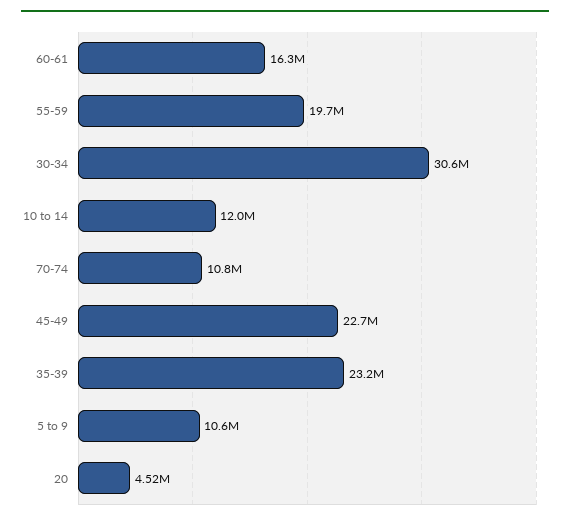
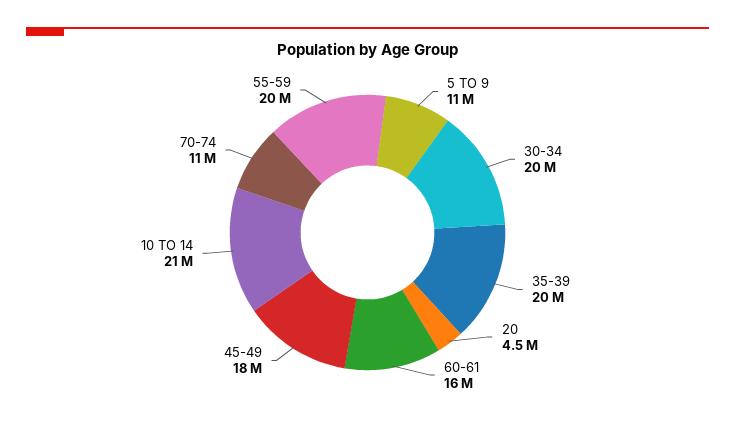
  {
    "60-61": 16300000,
    "55-59": 19700000,
-   "30-34": 30600000,
+   "30-34": 20000000,
-   "10 to 14": 12000000,
+   "10 to 14": 21000000,
    "70-74": 10800000,
-   "45-49": 22700000,
+   "45-49": 18000000,
-   "35-39": 23200000,
+   "35-39": 20000000,
    "5 to 9": 10600000,
    "20": 4520000
  }

